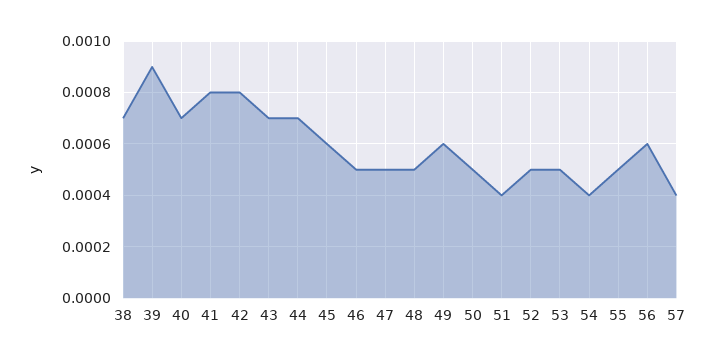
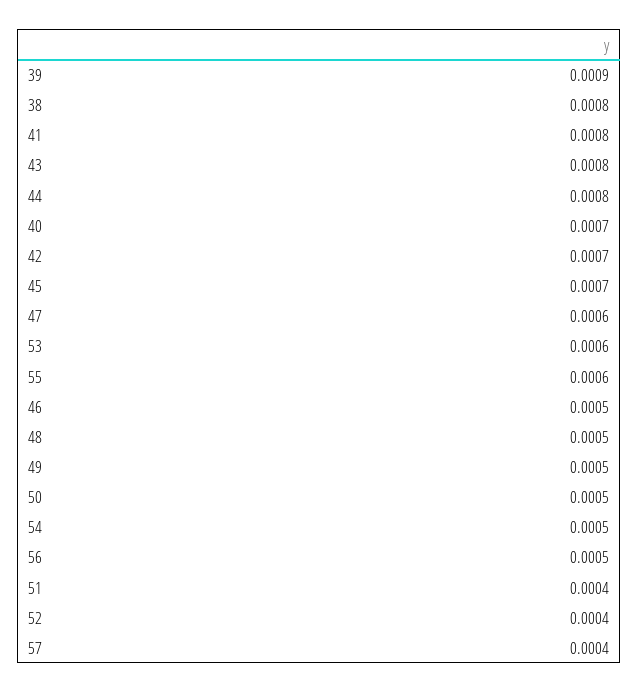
  {
-   "38": 0.0007,
+   "38": 0.0008,
    "39": 0.0009,
    "40": 0.0007,
    "41": 0.0008,
-   "42": 0.0008,
+   "42": 0.0007,
-   "43": 0.0007,
+   "43": 0.0008,
-   "44": 0.0007,
+   "44": 0.0008,
-   "45": 0.0006,
+   "45": 0.0007,
    "46": 0.0005,
-   "47": 0.0005,
+   "47": 0.0006,
    "48": 0.0005,
-   "49": 0.0006,
+   "49": 0.0005,
    "50": 0.0005,
    "51": 0.0004,
-   "52": 0.0005,
+   "52": 0.0004,
-   "53": 0.0005,
+   "53": 0.0006,
-   "54": 0.0004,
+   "54": 0.0005,
-   "55": 0.0005,
+   "55": 0.0006,
-   "56": 0.0006,
+   "56": 0.0005,
    "57": 0.0004
  }

